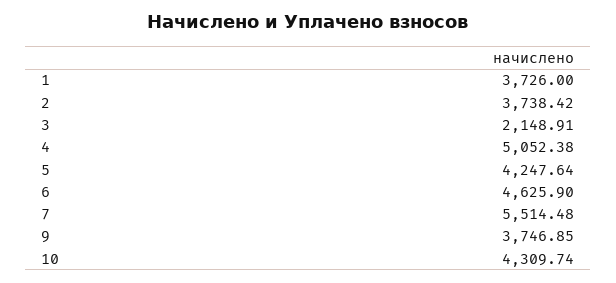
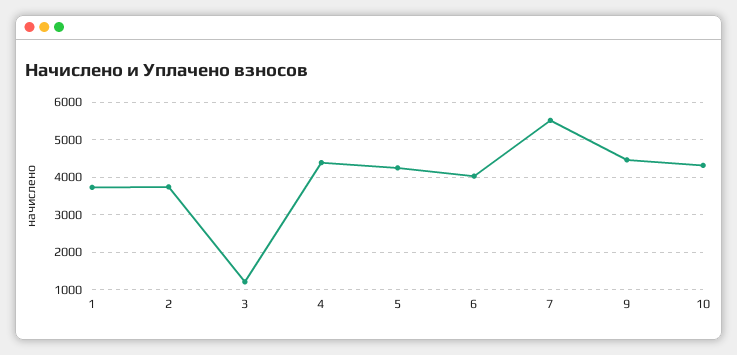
  {
    "1": 3726,
    "2": 3738.42,
-   "3": 2148.91,
+   "3": 1200,
-   "4": 5052.38,
+   "4": 4400,
    "5": 4247.64,
-   "6": 4625.9,
+   "6": 4000,
    "7": 5514.48,
-   "9": 3746.85,
+   "9": 4400,
    "10": 4309.74
  }

